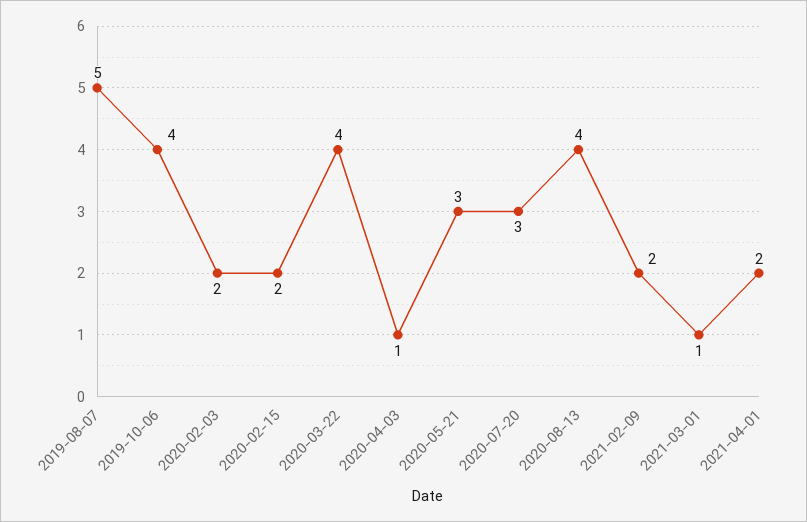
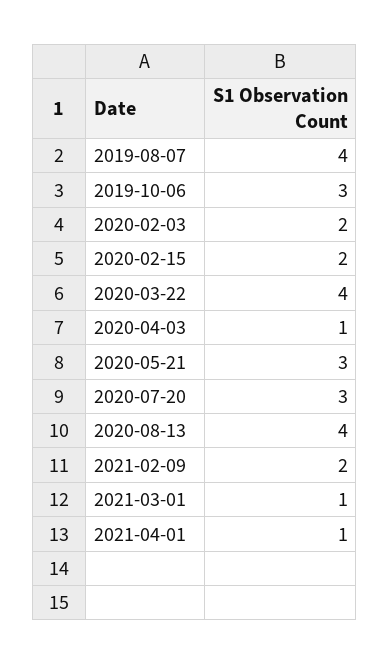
  {
-   "2019-08-07": 5,
+   "2019-08-07": 4,
-   "2019-10-06": 4,
+   "2019-10-06": 3,
    "2020-02-03": 2,
    "2020-02-15": 2,
    "2020-03-22": 4,
    "2020-04-03": 1,
    "2020-05-21": 3,
    "2020-07-20": 3,
    "2020-08-13": 4,
    "2021-02-09": 2,
    "2021-03-01": 1,
-   "2021-04-01": 2
+   "2021-04-01": 1
  }

